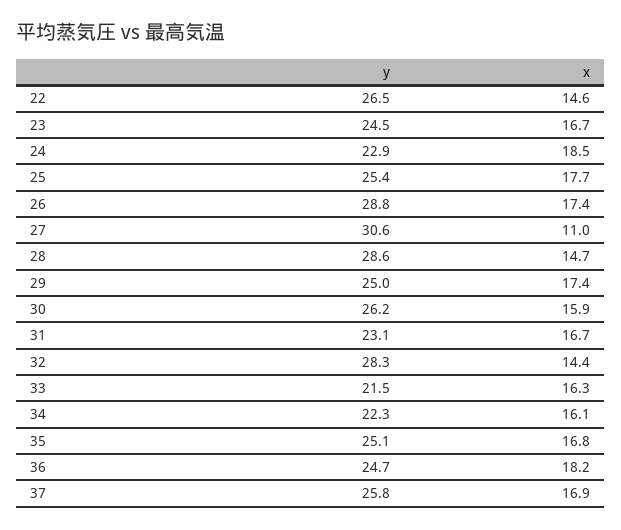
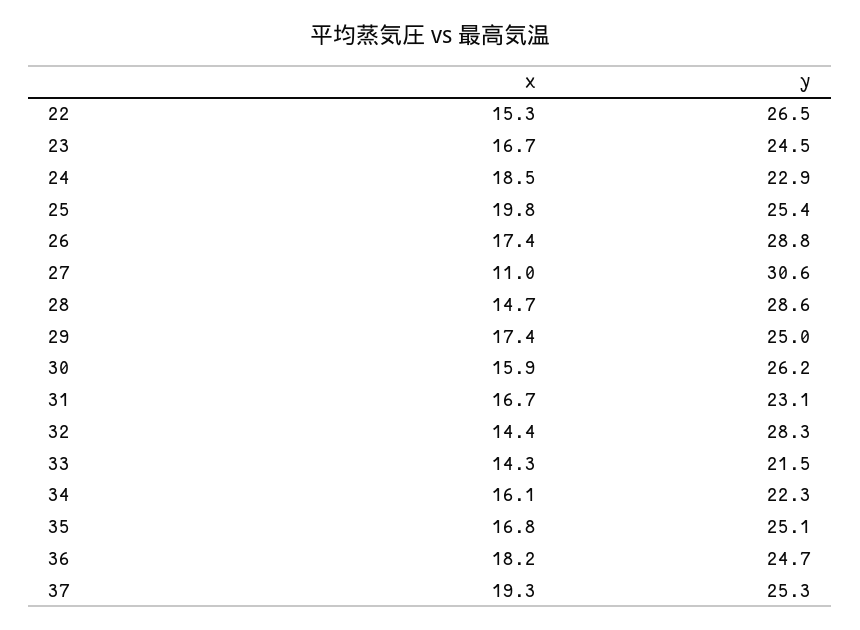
  {
    "y": {
      "22": 26.5,
      "23": 24.5,
      "24": 22.9,
      "25": 25.4,
      "26": 28.8,
      "27": 30.6,
      "28": 28.6,
      "29": 25,
      "30": 26.2,
      "31": 23.1,
      "32": 28.3,
      "33": 21.5,
      "34": 22.3,
      "35": 25.1,
      "36": 24.7,
-     "37": 25.8
+     "37": 25.3
    },
    "x": {
-     "22": 14.6,
+     "22": 15.3,
      "23": 16.7,
      "24": 18.5,
-     "25": 17.7,
+     "25": 19.8,
      "26": 17.4,
      "27": 11,
      "28": 14.7,
      "29": 17.4,
      "30": 15.9,
      "31": 16.7,
      "32": 14.4,
-     "33": 16.3,
+     "33": 14.3,
      "34": 16.1,
      "35": 16.8,
      "36": 18.2,
-     "37": 16.9
+     "37": 19.3
    }
  }

